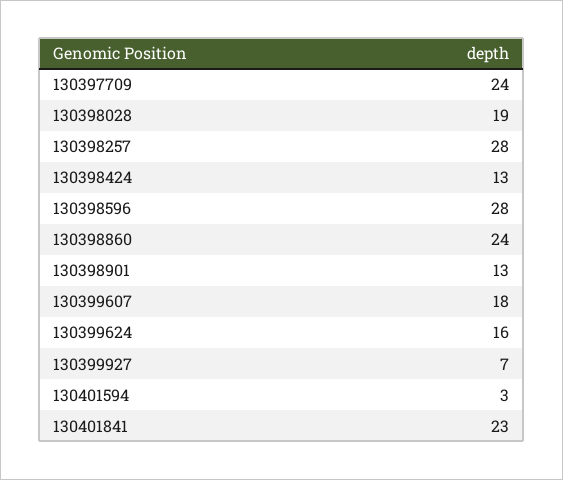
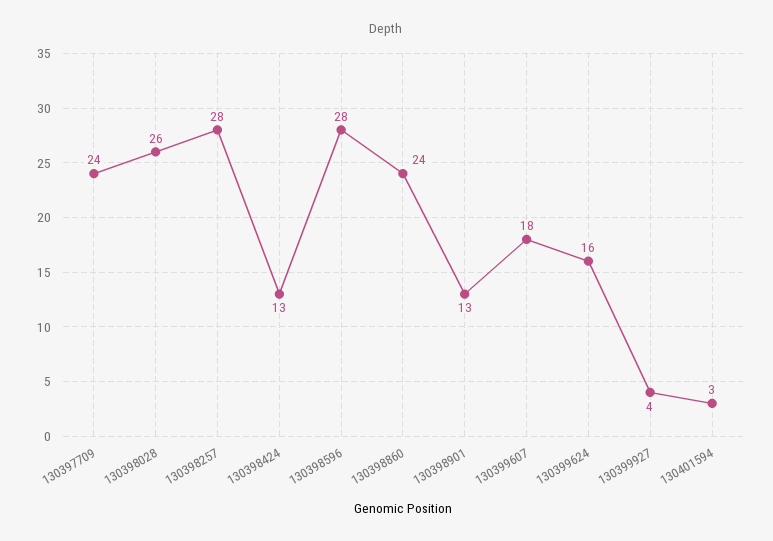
  {
    "130397709": 24,
-   "130398028": 19,
+   "130398028": 26,
    "130398257": 28,
    "130398424": 13,
    "130398596": 28,
    "130398860": 24,
    "130398901": 13,
    "130399607": 18,
    "130399624": 16,
-   "130399927": 7,
+   "130399927": 4,
-   "130401594": 3,
+   "130401594": 3
-   "130401841": 23
  }

